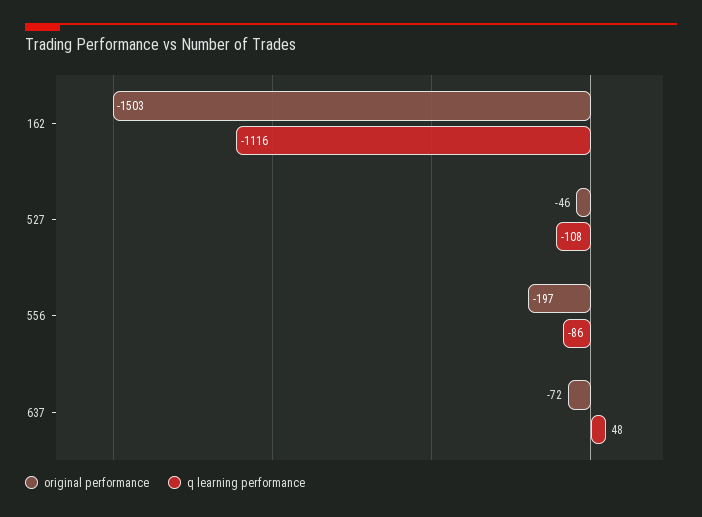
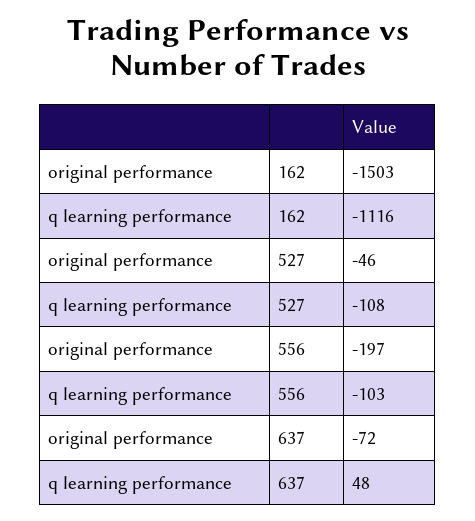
  {
    "original performance": {
      "162": -1503,
      "527": -46,
      "556": -197,
      "637": -72
    },
    "q learning performance": {
      "162": -1116,
      "527": -108,
-     "556": -86,
+     "556": -103,
      "637": 48
    }
  }

